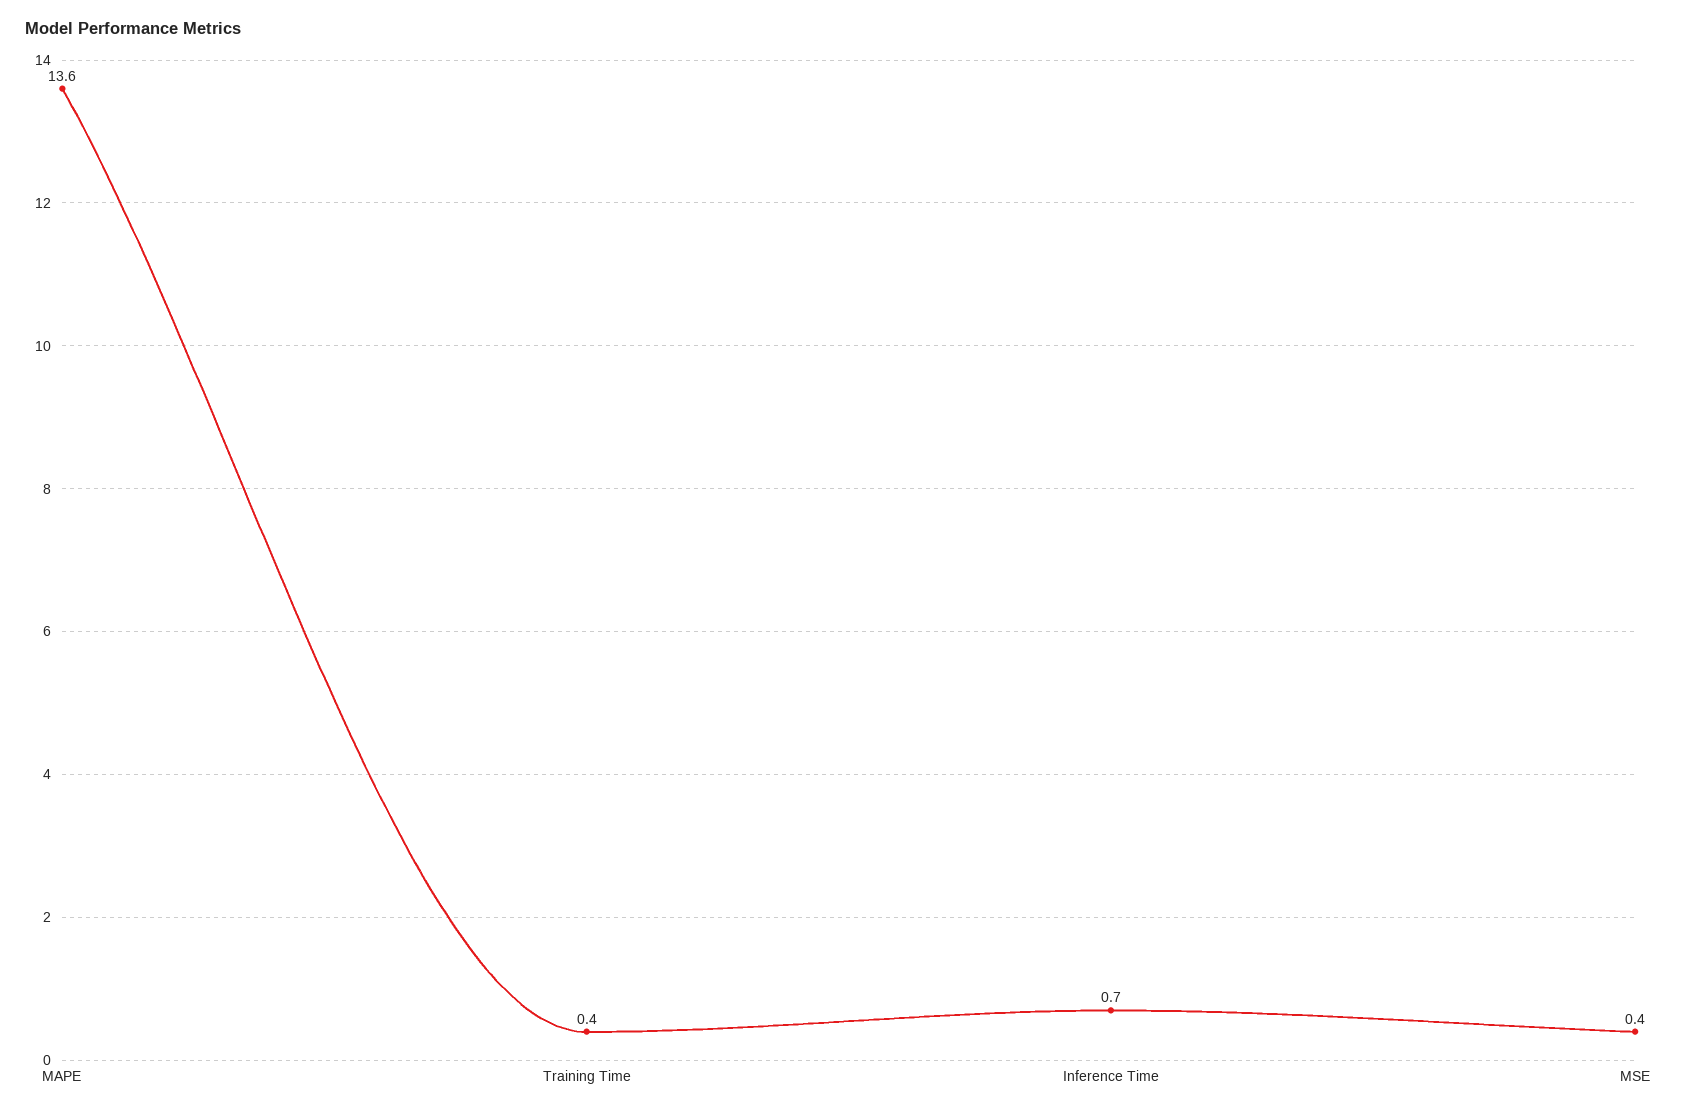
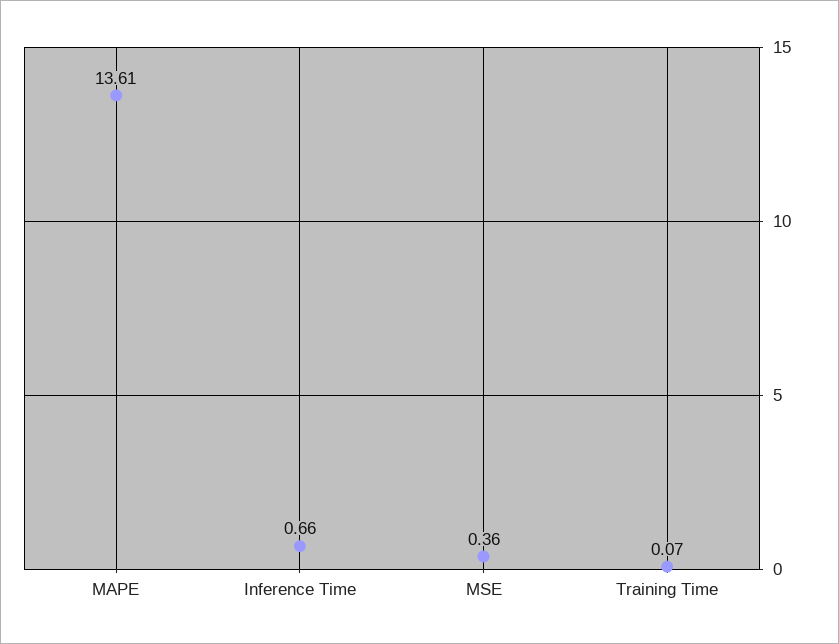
  {
    "MAPE": 13.61,
-   "Training Time": 0.4,
+   "Training Time": 0.07,
    "Inference Time": 0.66,
    "MSE": 0.36
  }

